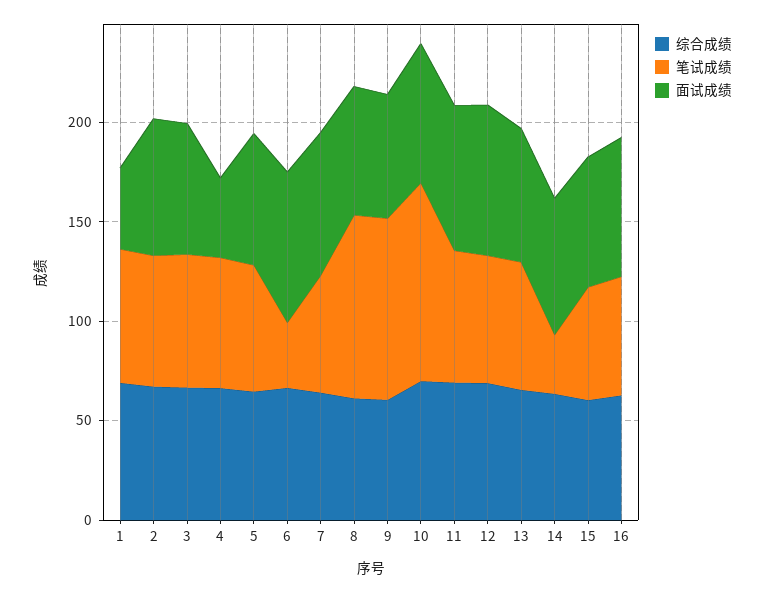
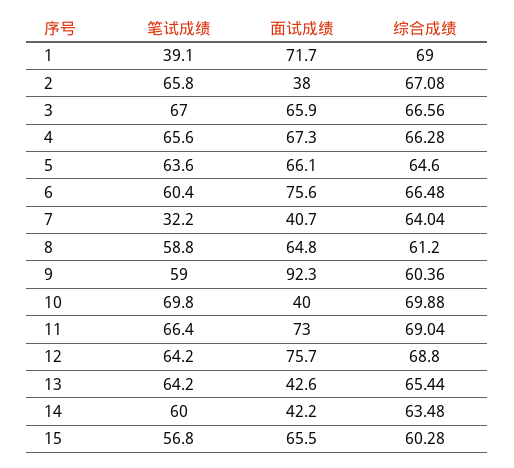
  {
    "综合成绩": {
      "1": 69,
      "2": 67.08,
      "3": 66.56,
      "4": 66.28,
      "5": 64.6,
      "6": 66.48,
      "7": 64.04,
      "8": 61.2,
      "9": 60.36,
      "10": 69.88,
      "11": 69.04,
      "12": 68.8,
      "13": 65.44,
      "14": 63.48,
-     "15": 60.28,
+     "15": 60.28
-     "16": 60
    },
    "笔试成绩": {
-     "1": 70,
+     "1": 39.1,
      "2": 65.8,
      "3": 67,
      "4": 65.6,
      "5": 63.6,
-     "6": 30,
+     "6": 60.4,
-     "7": 60,
+     "7": 32.2,
-     "8": 90,
+     "8": 58.8,
-     "9": 90,
+     "9": 59,
-     "10": 100,
+     "10": 69.8,
      "11": 66.4,
      "12": 64.2,
      "13": 64.2,
-     "14": 30,
+     "14": 60,
-     "15": 56.8,
+     "15": 56.8
-     "16": 60
    },
    "面试成绩": {
-     "1": 40,
+     "1": 71.7,
-     "2": 70,
+     "2": 38,
      "3": 65.9,
-     "4": 40,
+     "4": 67.3,
      "5": 66.1,
      "6": 75.6,
-     "7": 70,
+     "7": 40.7,
      "8": 64.8,
-     "9": 60,
+     "9": 92.3,
-     "10": 70,
+     "10": 40,
      "11": 73,
      "12": 75.7,
-     "13": 70,
+     "13": 42.6,
-     "14": 70,
+     "14": 42.2,
-     "15": 65.5,
+     "15": 65.5
-     "16": 70
    }
  }

